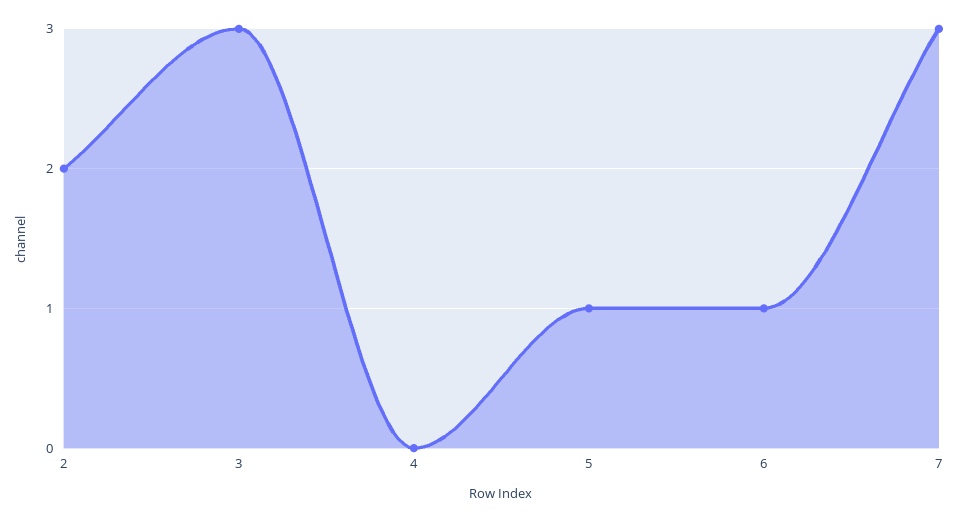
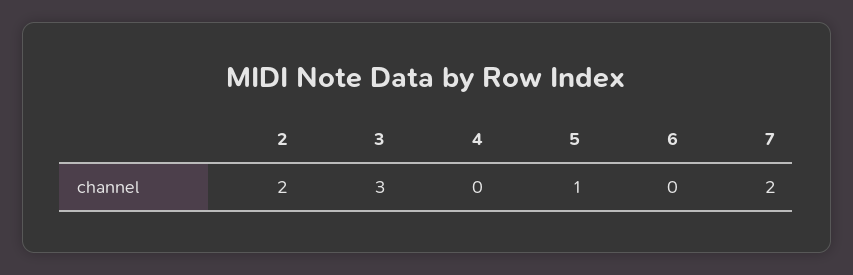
  {
    "2": 2,
    "3": 3,
    "4": 0,
    "5": 1,
-   "6": 1,
+   "6": 0,
-   "7": 3
+   "7": 2
  }

